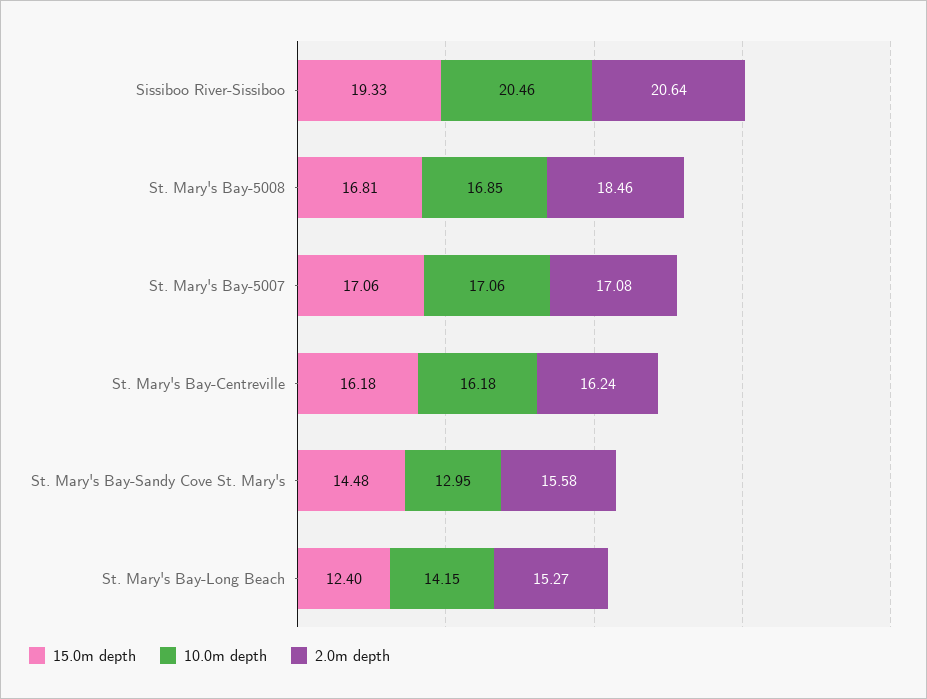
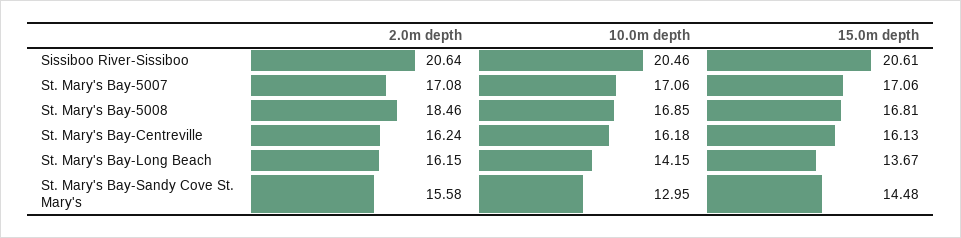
  {
    "15.0m depth": {
-     "Sissiboo River-Sissiboo": 19.33,
+     "Sissiboo River-Sissiboo": 20.61,
      "St. Mary's Bay-5008": 16.81,
      "St. Mary's Bay-5007": 17.06,
-     "St. Mary's Bay-Centreville": 16.18,
+     "St. Mary's Bay-Centreville": 16.13,
      "St. Mary's Bay-Sandy Cove St. Mary's": 14.48,
-     "St. Mary's Bay-Long Beach": 12.4
+     "St. Mary's Bay-Long Beach": 13.67
    },
    "10.0m depth": {
      "Sissiboo River-Sissiboo": 20.46,
      "St. Mary's Bay-5008": 16.85,
      "St. Mary's Bay-5007": 17.06,
      "St. Mary's Bay-Centreville": 16.18,
      "St. Mary's Bay-Sandy Cove St. Mary's": 12.95,
      "St. Mary's Bay-Long Beach": 14.15
    },
    "2.0m depth": {
      "Sissiboo River-Sissiboo": 20.64,
      "St. Mary's Bay-5008": 18.46,
      "St. Mary's Bay-5007": 17.08,
      "St. Mary's Bay-Centreville": 16.24,
      "St. Mary's Bay-Sandy Cove St. Mary's": 15.58,
-     "St. Mary's Bay-Long Beach": 15.27
+     "St. Mary's Bay-Long Beach": 16.15
    }
  }

